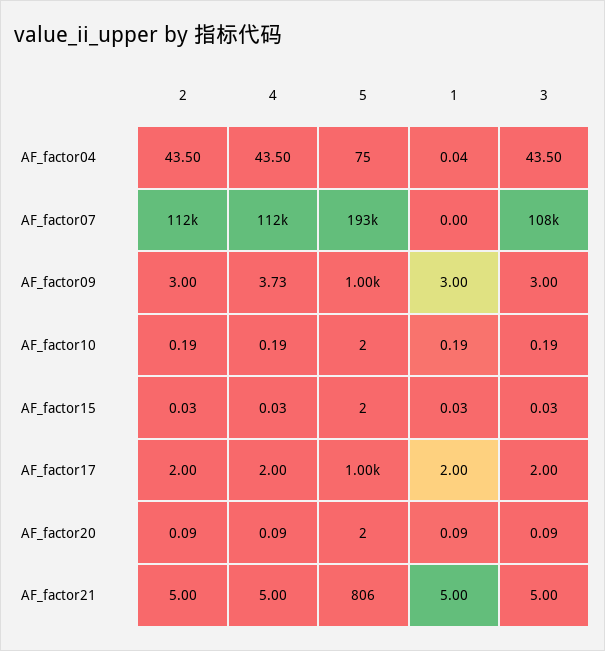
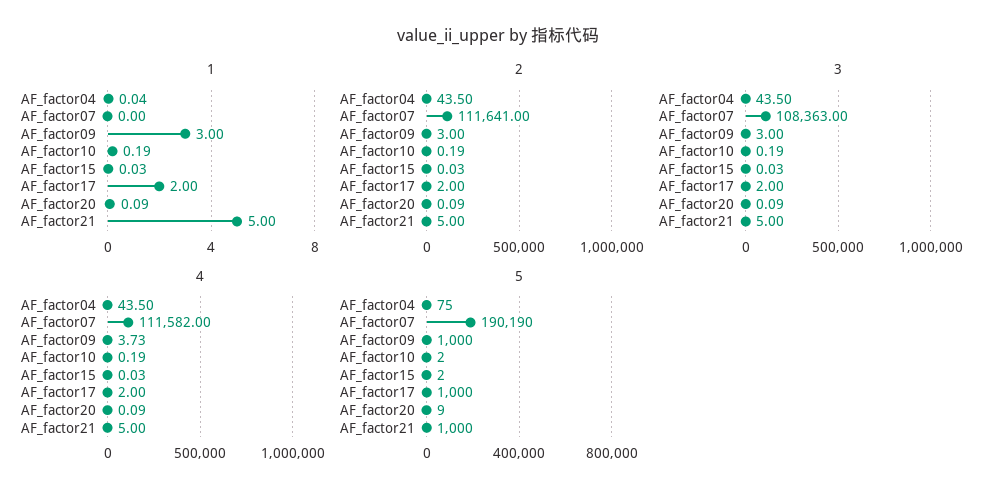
  {
    "2": {
      "AF_factor04": 43.5,
      "AF_factor07": 111641,
      "AF_factor09": 3,
      "AF_factor10": 0.19,
      "AF_factor15": 0.03,
      "AF_factor17": 2,
      "AF_factor20": 0.09,
      "AF_factor21": 5
    },
    "4": {
      "AF_factor04": 43.5,
      "AF_factor07": 111582,
      "AF_factor09": 3.73,
      "AF_factor10": 0.19,
      "AF_factor15": 0.03,
      "AF_factor17": 2,
      "AF_factor20": 0.09,
      "AF_factor21": 5
    },
    "5": {
      "AF_factor04": 75,
-     "AF_factor07": 193000,
+     "AF_factor07": 190190,
      "AF_factor09": 1000,
      "AF_factor10": 2,
      "AF_factor15": 2,
      "AF_factor17": 1000,
-     "AF_factor20": 2,
+     "AF_factor20": 9,
-     "AF_factor21": 806
+     "AF_factor21": 1000
    },
    "1": {
      "AF_factor04": 0.04,
      "AF_factor07": 0,
      "AF_factor09": 3,
      "AF_factor10": 0.19,
      "AF_factor15": 0.03,
      "AF_factor17": 2,
      "AF_factor20": 0.09,
      "AF_factor21": 5
    },
    "3": {
      "AF_factor04": 43.5,
      "AF_factor07": 108363,
      "AF_factor09": 3,
      "AF_factor10": 0.19,
      "AF_factor15": 0.03,
      "AF_factor17": 2,
      "AF_factor20": 0.09,
      "AF_factor21": 5
    }
  }

